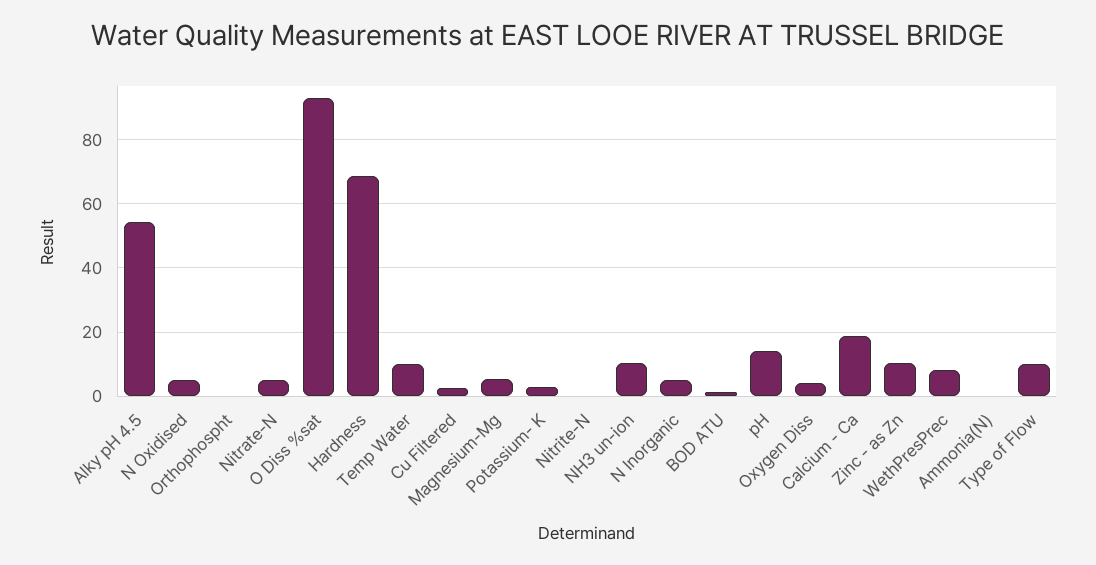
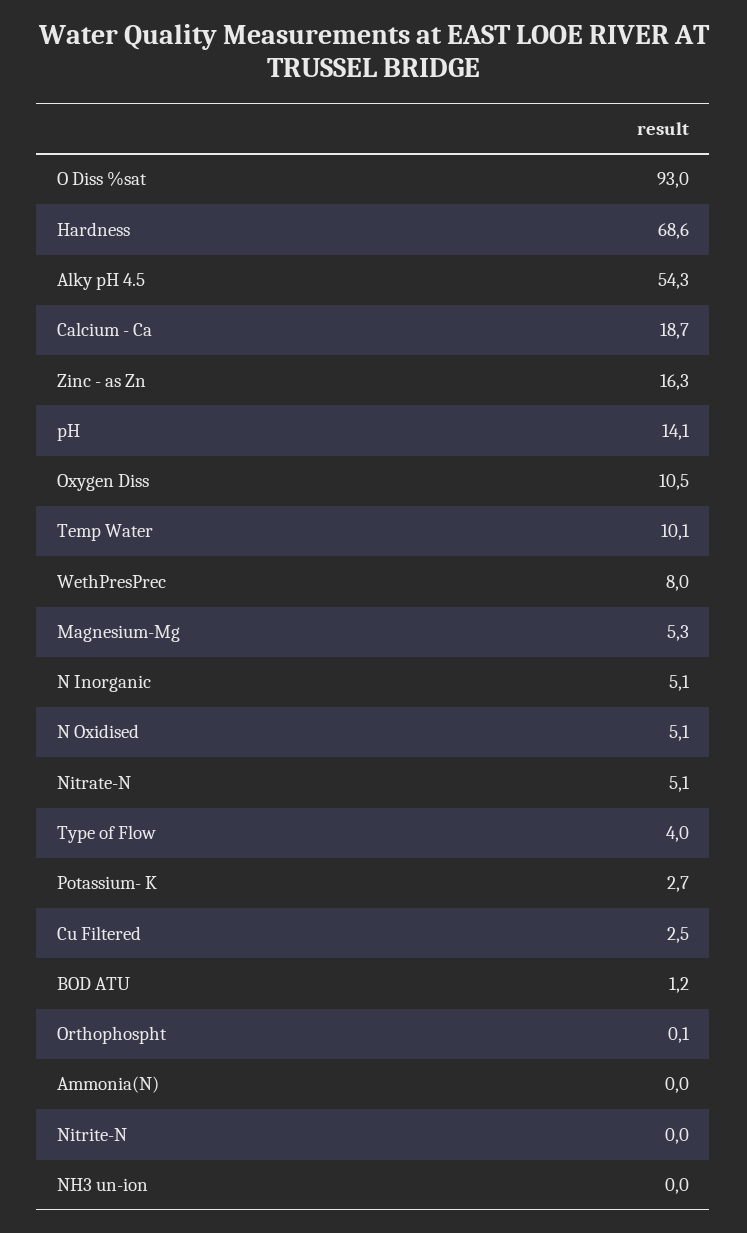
  {
    "Alky pH 4.5": 54.3,
    "N Oxidised": 5.1,
    "Orthophospht": 0.1,
    "Nitrate-N": 5.1,
    "O Diss %sat": 93,
    "Hardness": 68.6,
    "Temp Water": 10.1,
    "Cu Filtered": 2.5,
    "Magnesium-Mg": 5.3,
    "Potassium- K": 2.7,
    "Nitrite-N": 0,
-   "NH3 un-ion": 10,
+   "NH3 un-ion": 0,
    "N Inorganic": 5.1,
    "BOD ATU": 1.2,
    "pH": 14.1,
-   "Oxygen Diss": 4,
+   "Oxygen Diss": 10.5,
    "Calcium - Ca": 18.7,
-   "Zinc - as Zn": 10,
+   "Zinc - as Zn": 16.3,
    "WethPresPrec": 8,
    "Ammonia(N)": 0,
-   "Type of Flow": 10
+   "Type of Flow": 4
  }

